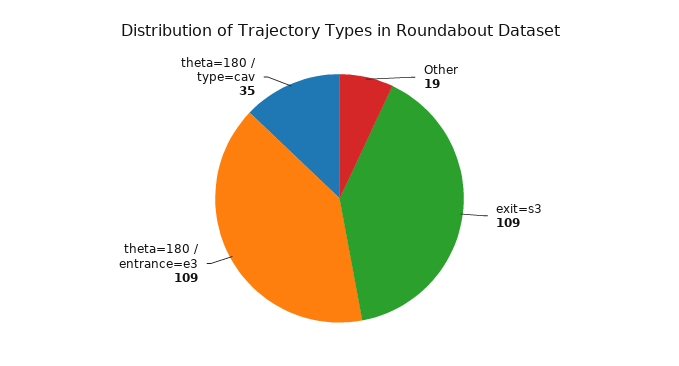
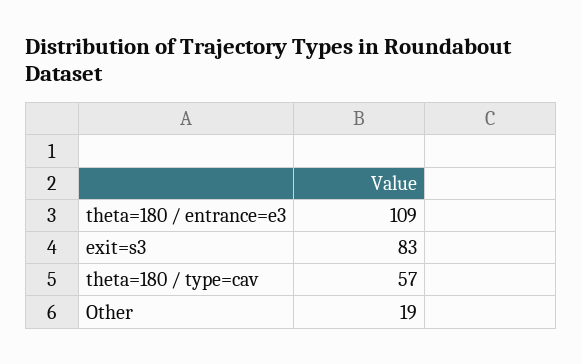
  {
    "Other": 19,
-   "exit=s3": 109,
+   "exit=s3": 83,
    "theta=180 / entrance=e3": 109,
-   "theta=180 / type=cav": 35
+   "theta=180 / type=cav": 57
  }

